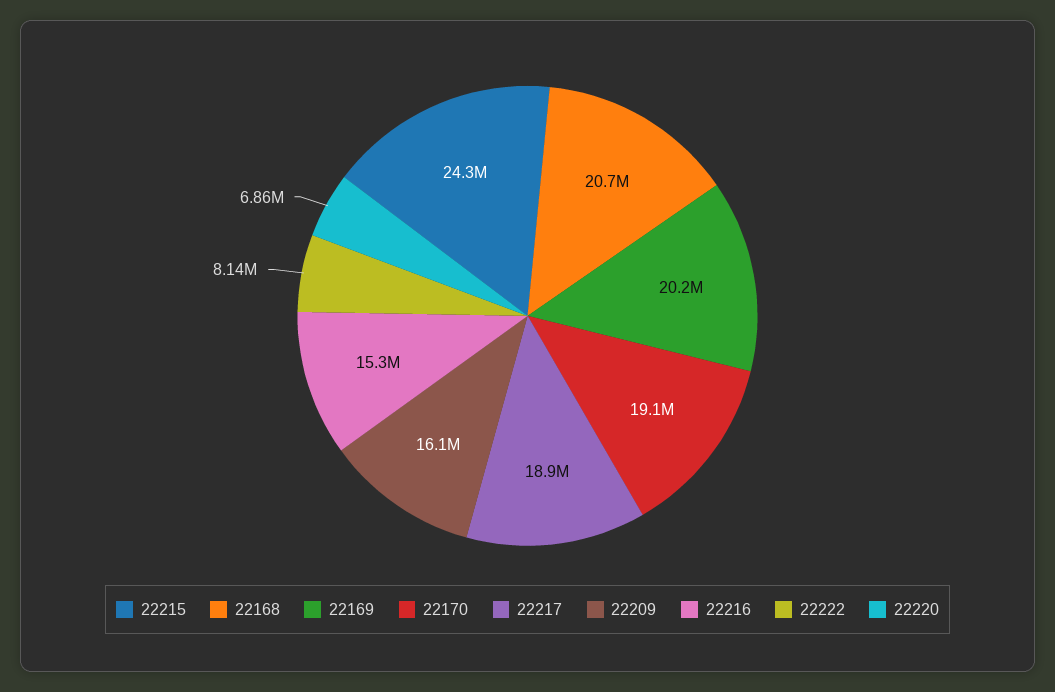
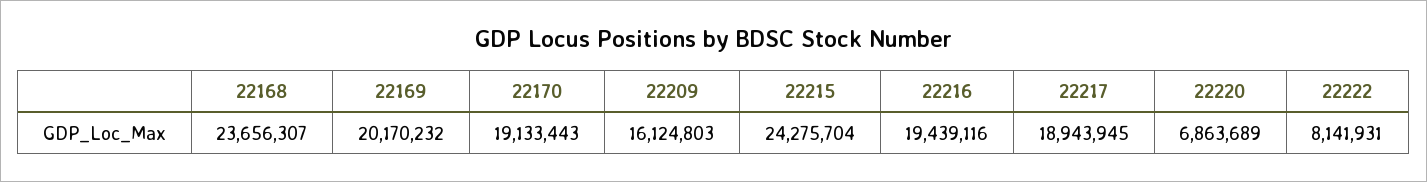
  {
    "22215": 24275704,
-   "22168": 20700000,
+   "22168": 23656307,
    "22169": 20170232,
    "22170": 19133443,
    "22217": 18943945,
    "22209": 16124803,
-   "22216": 15300000,
+   "22216": 19439116,
    "22222": 8141931,
    "22220": 6863689
  }

